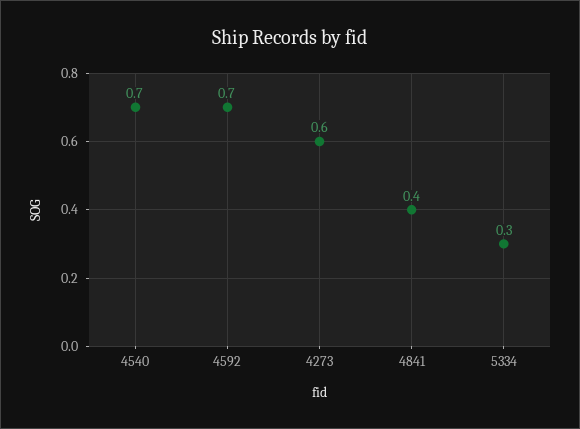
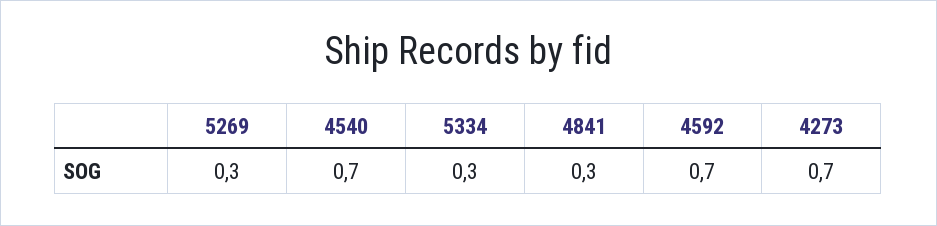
  {
    "4540": 0.7,
    "4592": 0.7,
-   "4273": 0.6,
+   "4273": 0.7,
-   "4841": 0.4,
+   "4841": 0.3,
-   "5334": 0.3
+   "5334": 0.3,
+   "5269": 0.3
  }

